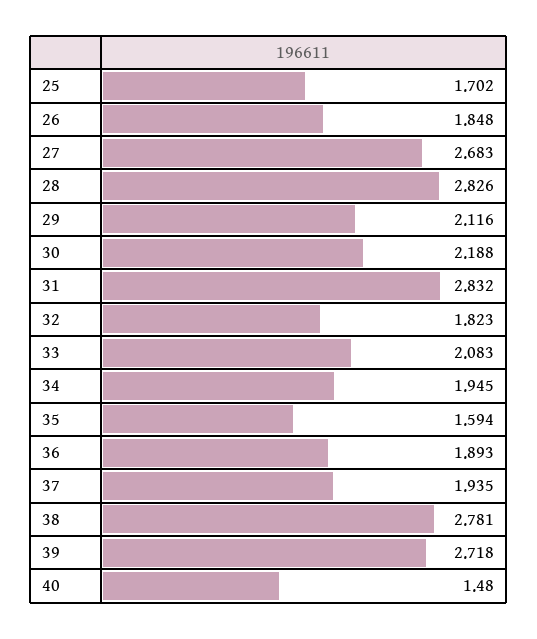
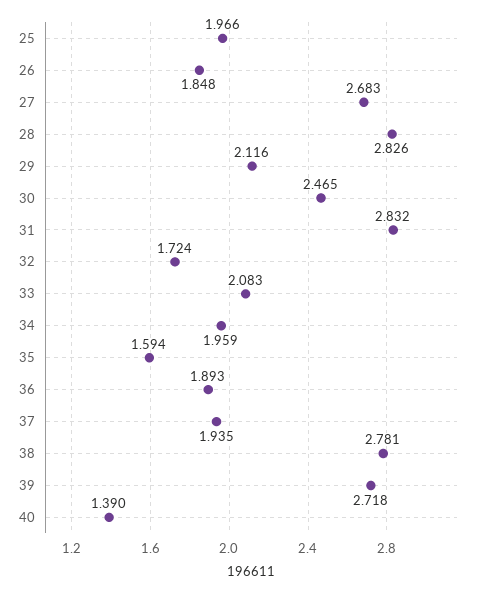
  {
-   "25": 1.702,
+   "25": 1.966,
    "26": 1.848,
    "27": 2.683,
    "28": 2.826,
    "29": 2.116,
-   "30": 2.188,
+   "30": 2.465,
    "31": 2.832,
-   "32": 1.823,
+   "32": 1.724,
    "33": 2.083,
-   "34": 1.945,
+   "34": 1.959,
    "35": 1.594,
    "36": 1.893,
    "37": 1.935,
    "38": 2.781,
    "39": 2.718,
-   "40": 1.48
+   "40": 1.39
  }

